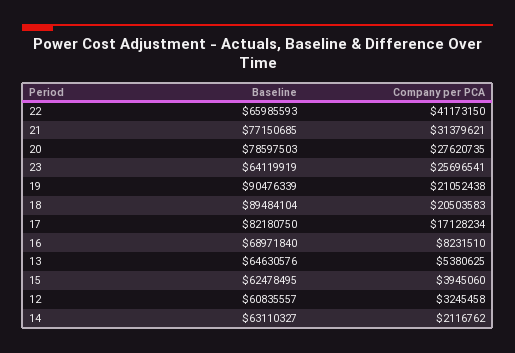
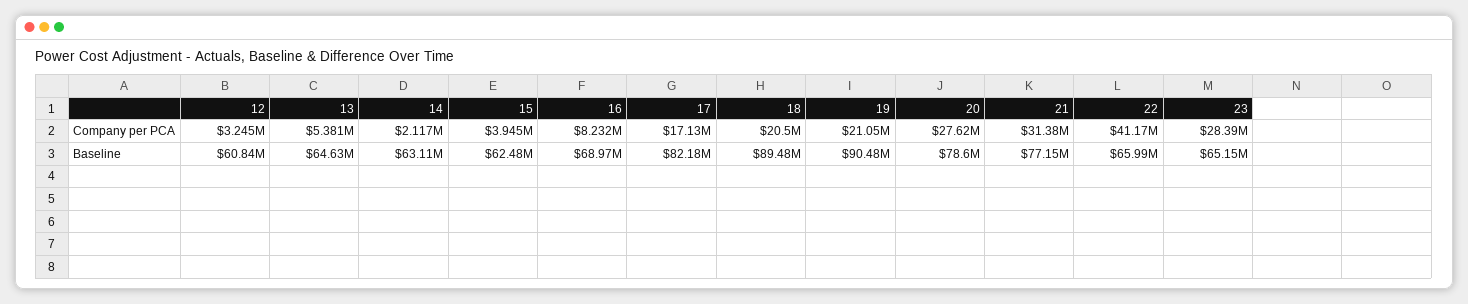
  {
    "Baseline": {
      "22": 65985593,
      "21": 77150685,
      "20": 78597503,
-     "23": 64119919,
+     "23": 65150000,
      "19": 90476339,
      "18": 89484104,
      "17": 82180750,
      "16": 68971840,
      "13": 64630576,
      "15": 62478495,
      "12": 60835557,
      "14": 63110327
    },
    "Company per PCA": {
      "22": 41173150,
      "21": 31379621,
      "20": 27620735,
-     "23": 25696541,
+     "23": 28390000,
      "19": 21052438,
      "18": 20503583,
      "17": 17128234,
      "16": 8231510,
      "13": 5380625,
      "15": 3945060,
      "12": 3245458,
      "14": 2116762
    }
  }

